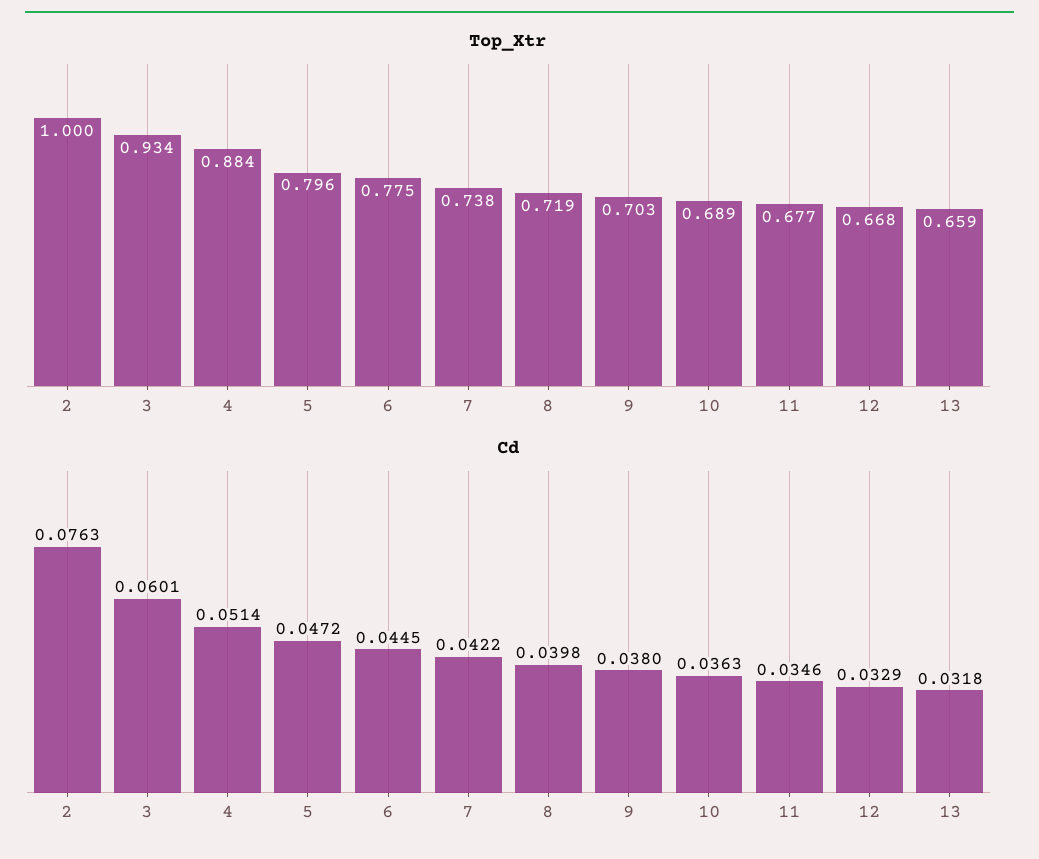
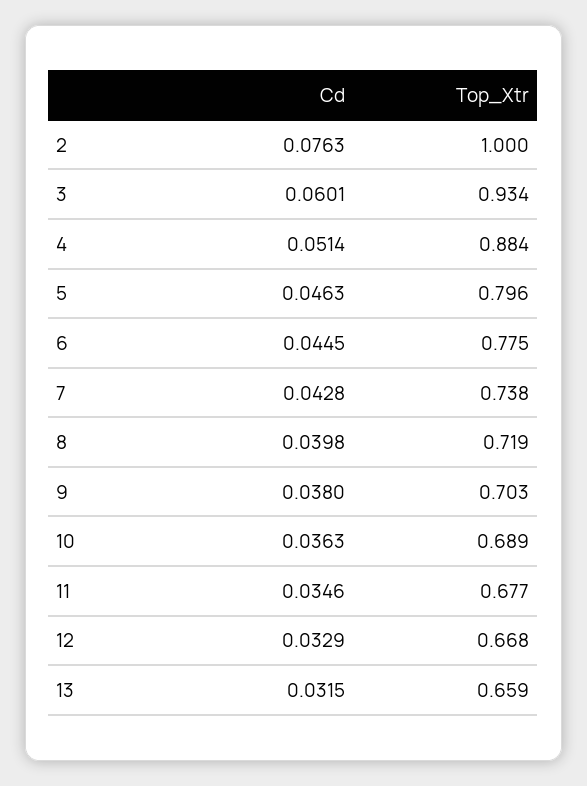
  {
    "Top_Xtr": {
      "2": 1,
      "3": 0.934,
      "4": 0.884,
      "5": 0.796,
      "6": 0.775,
      "7": 0.738,
      "8": 0.719,
      "9": 0.703,
      "10": 0.689,
      "11": 0.677,
      "12": 0.668,
      "13": 0.659
    },
    "Cd": {
      "2": 0.0763,
      "3": 0.0601,
      "4": 0.0514,
-     "5": 0.0472,
+     "5": 0.0463,
      "6": 0.0445,
-     "7": 0.0422,
+     "7": 0.0428,
      "8": 0.0398,
      "9": 0.038,
      "10": 0.0363,
      "11": 0.0346,
      "12": 0.0329,
-     "13": 0.0318
+     "13": 0.0315
    }
  }

